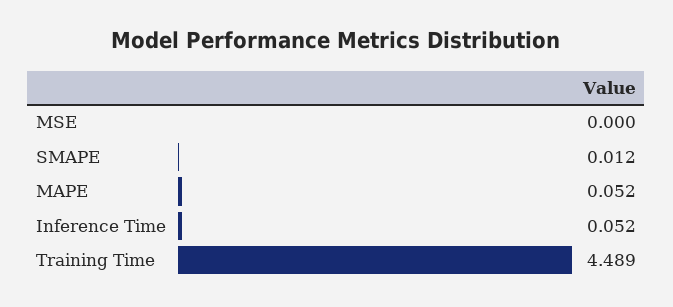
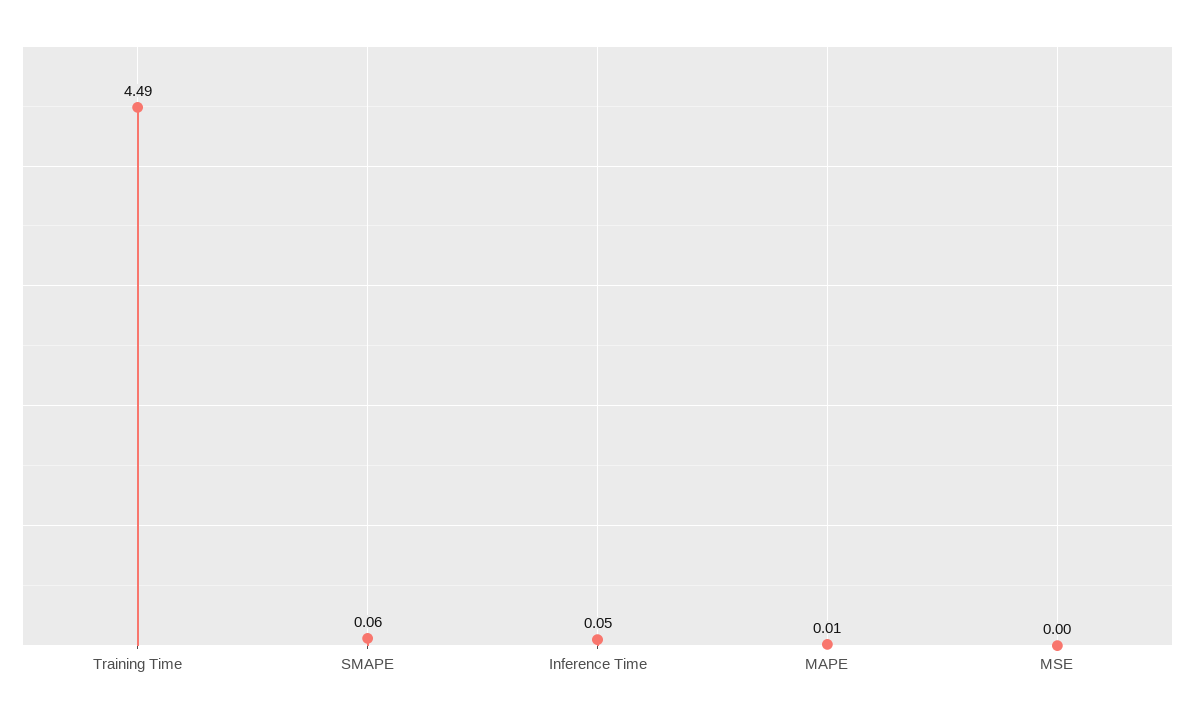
  {
    "MSE": 0,
-   "SMAPE": 0.012,
+   "SMAPE": 0.06,
-   "MAPE": 0.052,
+   "MAPE": 0.01,
    "Inference Time": 0.052,
    "Training Time": 4.489
  }

